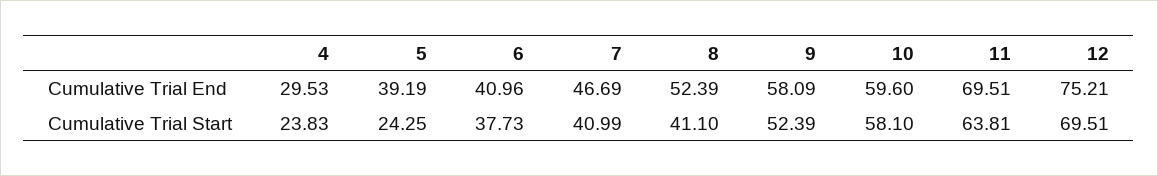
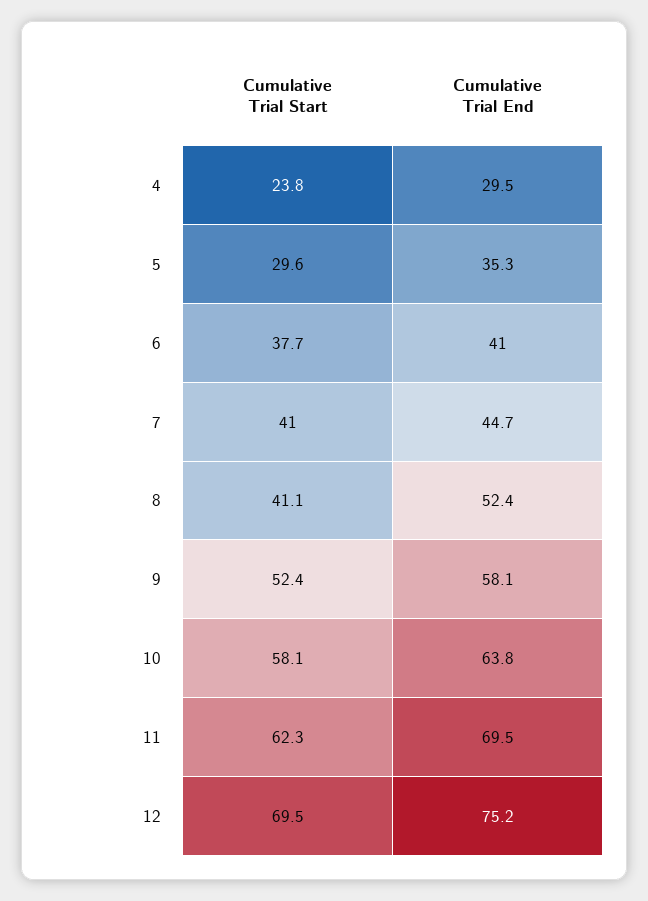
  {
    "4": {
      "Cumulative Trial End": 29.53,
      "Cumulative Trial Start": 23.83
    },
    "5": {
-     "Cumulative Trial End": 39.19,
+     "Cumulative Trial End": 35.3,
-     "Cumulative Trial Start": 24.25
+     "Cumulative Trial Start": 29.6
    },
    "6": {
      "Cumulative Trial End": 40.96,
      "Cumulative Trial Start": 37.73
    },
    "7": {
-     "Cumulative Trial End": 46.69,
+     "Cumulative Trial End": 44.7,
      "Cumulative Trial Start": 40.99
    },
    "8": {
      "Cumulative Trial End": 52.39,
      "Cumulative Trial Start": 41.1
    },
    "9": {
      "Cumulative Trial End": 58.09,
      "Cumulative Trial Start": 52.39
    },
    "10": {
-     "Cumulative Trial End": 59.6,
+     "Cumulative Trial End": 63.8,
      "Cumulative Trial Start": 58.1
    },
    "11": {
      "Cumulative Trial End": 69.51,
-     "Cumulative Trial Start": 63.81
+     "Cumulative Trial Start": 62.3
    },
    "12": {
      "Cumulative Trial End": 75.21,
      "Cumulative Trial Start": 69.51
    }
  }

